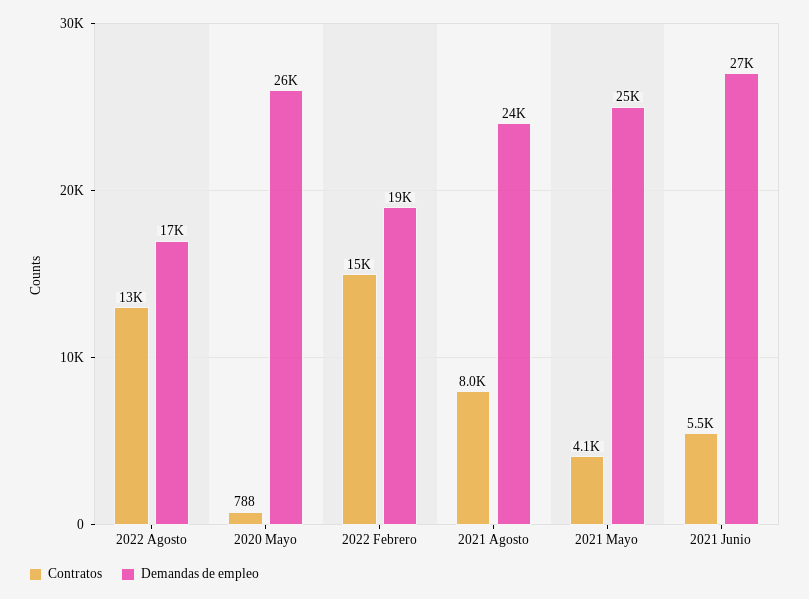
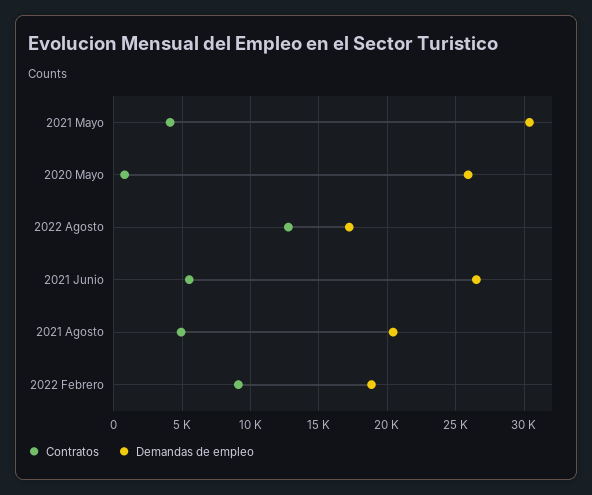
  {
    "Contratos": {
      "2022 Agosto": 13000,
      "2020 Mayo": 788,
-     "2022 Febrero": 15000,
+     "2022 Febrero": 9000,
-     "2021 Agosto": 8000,
+     "2021 Agosto": 5000,
      "2021 Mayo": 4100,
      "2021 Junio": 5500
    },
    "Demandas de empleo": {
      "2022 Agosto": 17000,
      "2020 Mayo": 26000,
      "2022 Febrero": 19000,
-     "2021 Agosto": 24000,
+     "2021 Agosto": 20500,
-     "2021 Mayo": 25000,
+     "2021 Mayo": 30500,
      "2021 Junio": 27000
    }
  }

